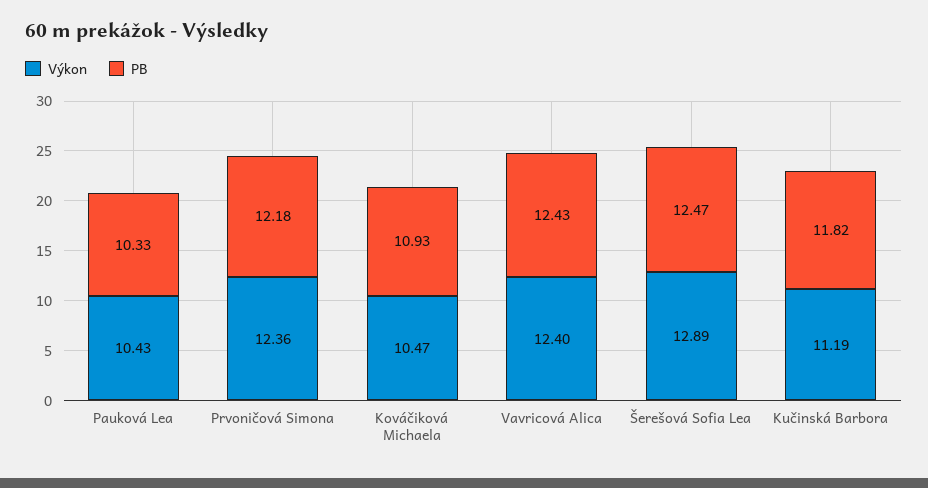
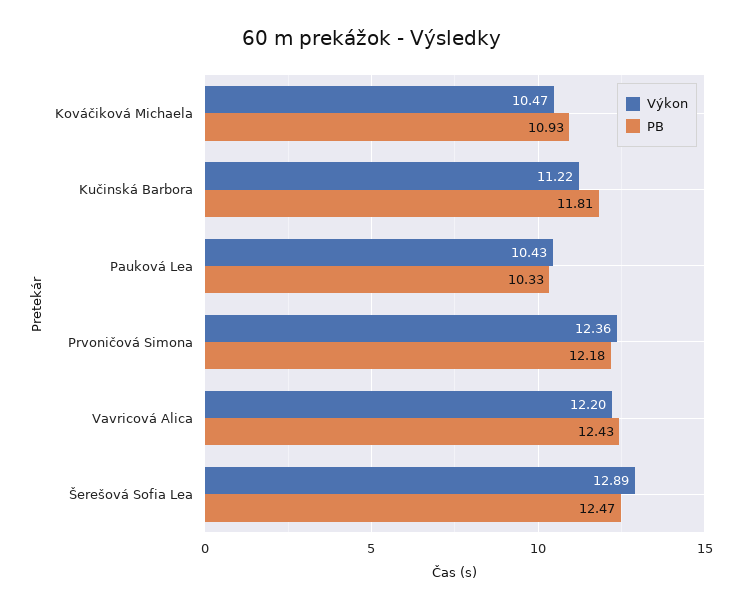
  {
    "Výkon": {
      "Pauková Lea": 10.43,
      "Prvoničová Simona": 12.36,
      "Kováčiková Michaela": 10.47,
-     "Vavricová Alica": 12.4,
+     "Vavricová Alica": 12.2,
      "Šerešová Sofia Lea": 12.89,
-     "Kučinská Barbora": 11.19
+     "Kučinská Barbora": 11.22
    },
    "PB": {
      "Pauková Lea": 10.33,
      "Prvoničová Simona": 12.18,
      "Kováčiková Michaela": 10.93,
      "Vavricová Alica": 12.43,
      "Šerešová Sofia Lea": 12.47,
-     "Kučinská Barbora": 11.82
+     "Kučinská Barbora": 11.81
    }
  }

